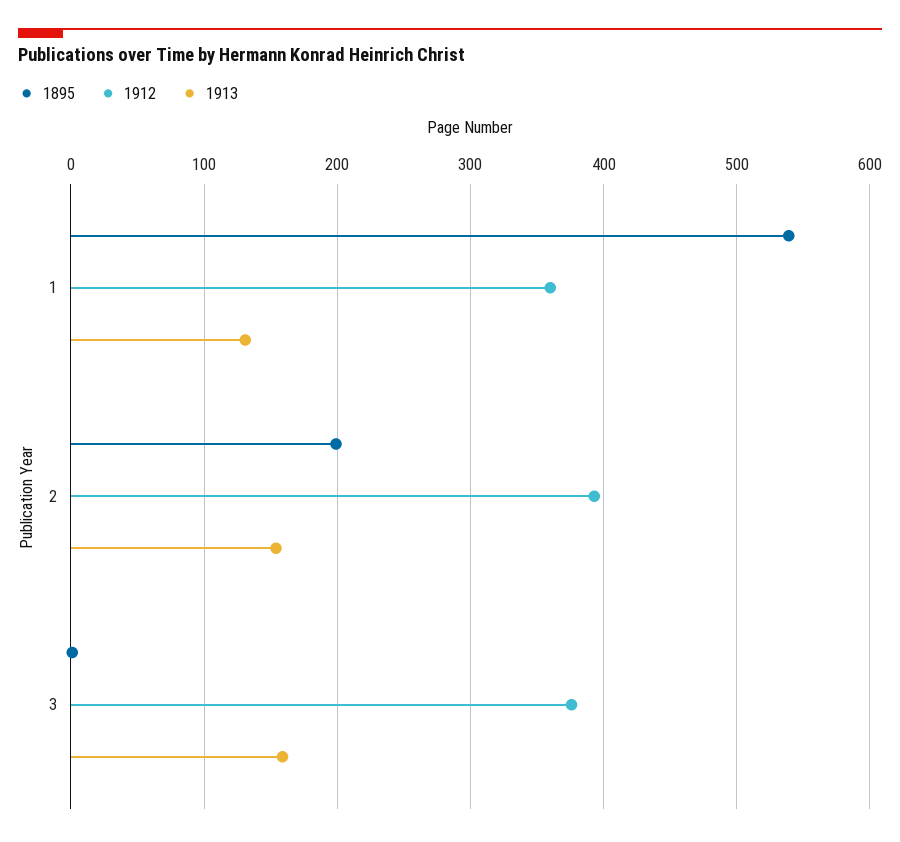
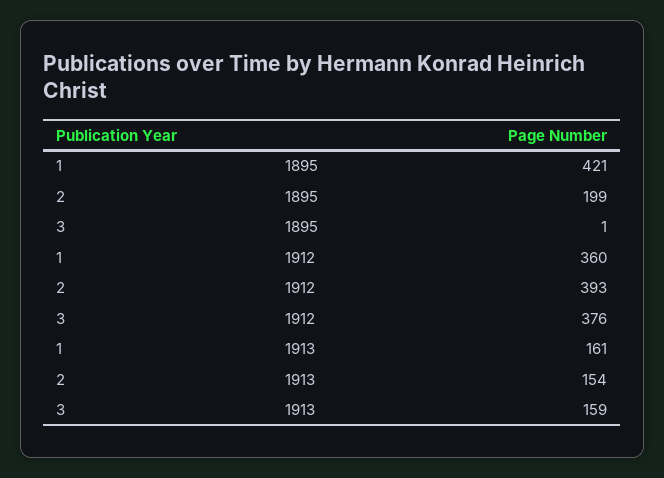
  {
    "1895": {
-     "1": 540,
+     "1": 421,
      "2": 199,
      "3": 1
    },
    "1912": {
      "1": 360,
      "2": 393,
      "3": 376
    },
    "1913": {
-     "1": 130,
+     "1": 161,
      "2": 154,
      "3": 159
    }
  }

